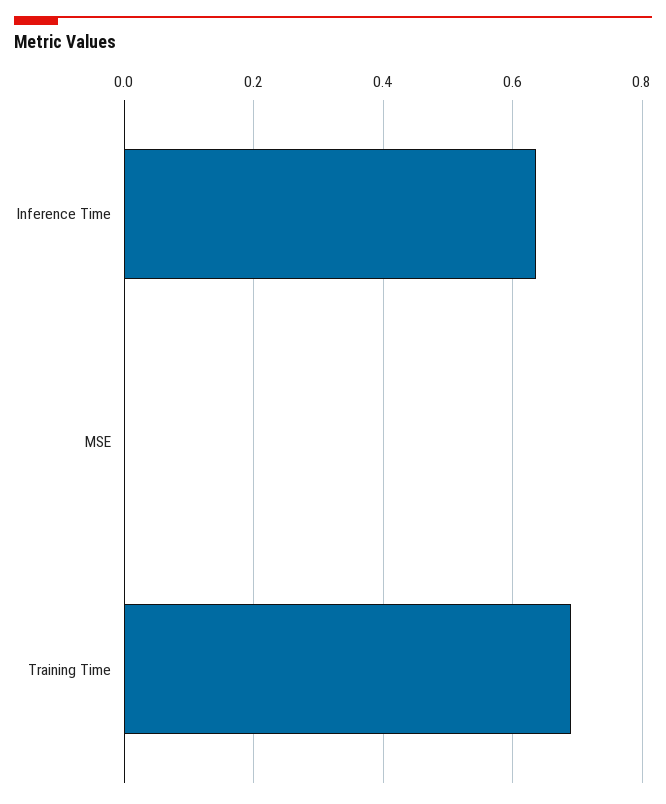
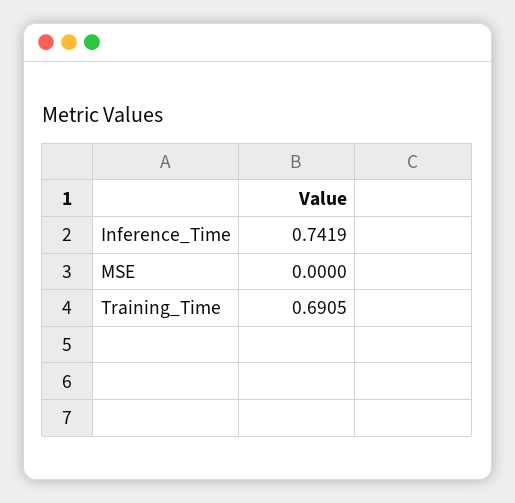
  {
-   "Inference Time": 0.64,
+   "Inference Time": 0.7419,
    "MSE": 0,
    "Training Time": 0.6905
  }

